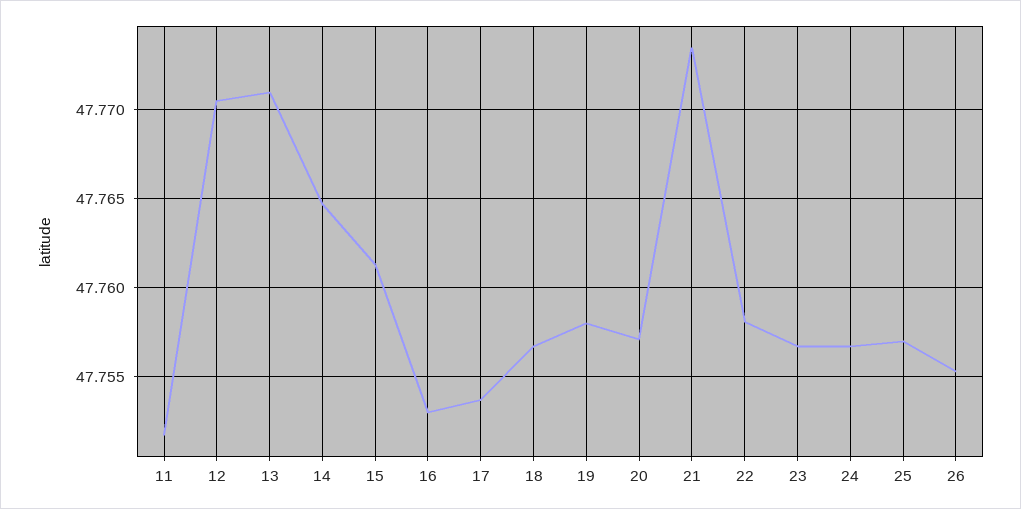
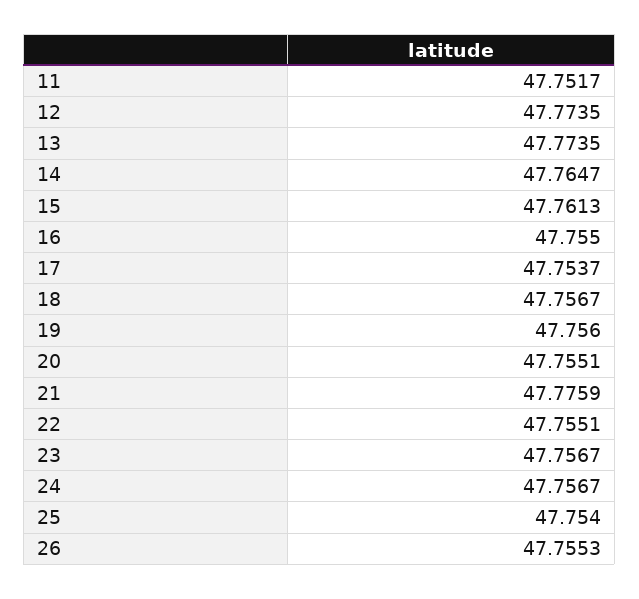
  {
    "11": 47.7517,
-   "12": 47.7705,
+   "12": 47.7735,
-   "13": 47.771,
+   "13": 47.7735,
    "14": 47.7647,
    "15": 47.7613,
-   "16": 47.753,
+   "16": 47.755,
    "17": 47.7537,
    "18": 47.7567,
-   "19": 47.758,
+   "19": 47.756,
-   "20": 47.757,
+   "20": 47.7551,
-   "21": 47.7735,
+   "21": 47.7759,
-   "22": 47.758,
+   "22": 47.7551,
    "23": 47.7567,
    "24": 47.7567,
-   "25": 47.757,
+   "25": 47.754,
    "26": 47.7553
  }

